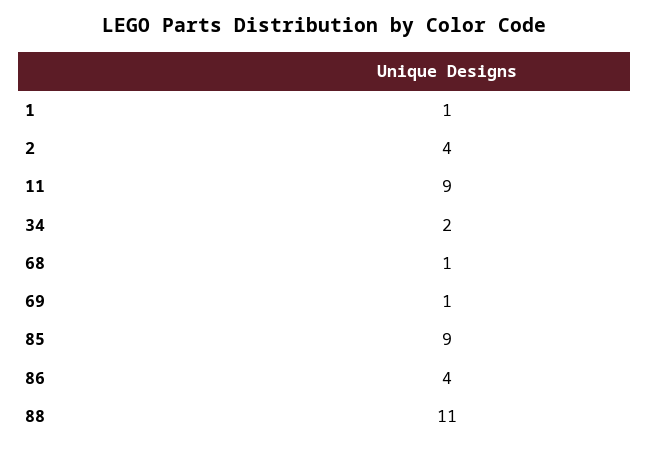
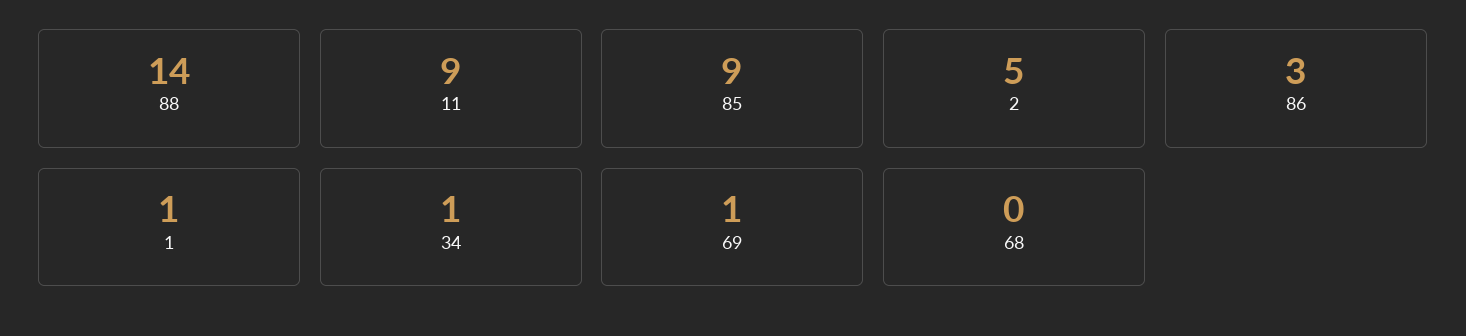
  {
    "1": 1,
-   "2": 4,
+   "2": 5,
    "11": 9,
-   "34": 2,
+   "34": 1,
-   "68": 1,
+   "68": 0,
    "69": 1,
    "85": 9,
-   "86": 4,
+   "86": 3,
-   "88": 11
+   "88": 14
  }

